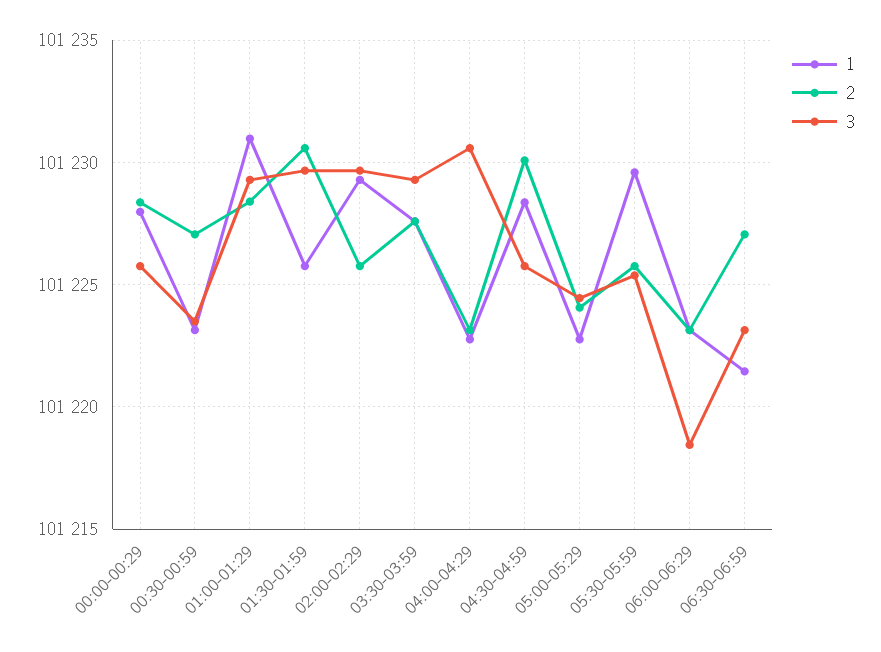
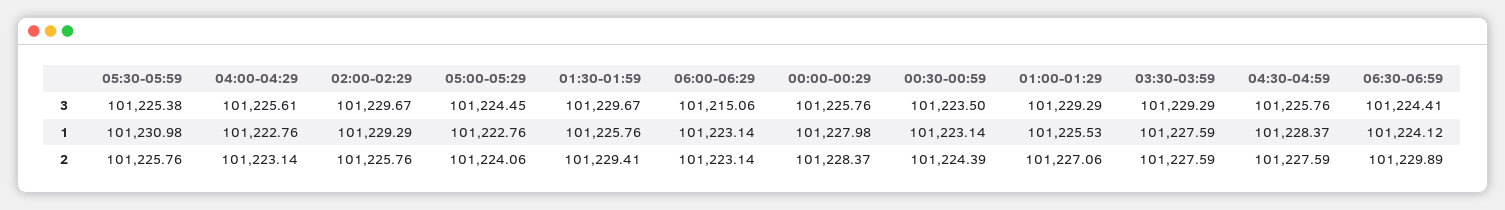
  {
    "1": {
      "00:00-00:29": 101227.98,
      "00:30-00:59": 101223.14,
-     "01:00-01:29": 101231,
+     "01:00-01:29": 101225.53,
      "01:30-01:59": 101225.76,
      "02:00-02:29": 101229.29,
      "03:30-03:59": 101227.59,
      "04:00-04:29": 101222.76,
      "04:30-04:59": 101228.37,
      "05:00-05:29": 101222.76,
-     "05:30-05:59": 101229.5,
+     "05:30-05:59": 101230.98,
      "06:00-06:29": 101223.14,
-     "06:30-06:59": 101221.5
+     "06:30-06:59": 101224.12
    },
    "2": {
      "00:00-00:29": 101228.37,
-     "00:30-00:59": 101227,
+     "00:30-00:59": 101224.39,
-     "01:00-01:29": 101228.5,
+     "01:00-01:29": 101227.06,
-     "01:30-01:59": 101230.5,
+     "01:30-01:59": 101229.41,
      "02:00-02:29": 101225.76,
      "03:30-03:59": 101227.59,
      "04:00-04:29": 101223.14,
-     "04:30-04:59": 101230,
+     "04:30-04:59": 101227.59,
      "05:00-05:29": 101224.06,
      "05:30-05:59": 101225.76,
      "06:00-06:29": 101223.14,
-     "06:30-06:59": 101227
+     "06:30-06:59": 101229.89
    },
    "3": {
      "00:00-00:29": 101225.76,
      "00:30-00:59": 101223.5,
      "01:00-01:29": 101229.29,
      "01:30-01:59": 101229.67,
      "02:00-02:29": 101229.67,
      "03:30-03:59": 101229.29,
-     "04:00-04:29": 101230.5,
+     "04:00-04:29": 101225.61,
      "04:30-04:59": 101225.76,
      "05:00-05:29": 101224.45,
      "05:30-05:59": 101225.38,
-     "06:00-06:29": 101218.5,
+     "06:00-06:29": 101215.06,
-     "06:30-06:59": 101223
+     "06:30-06:59": 101224.41
    }
  }

